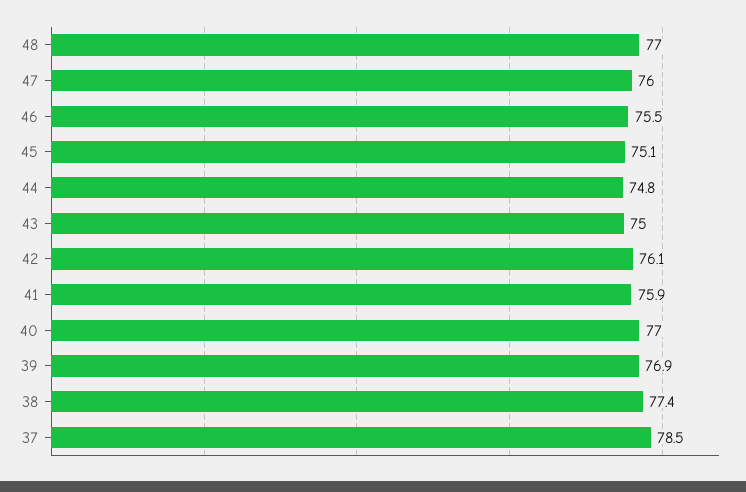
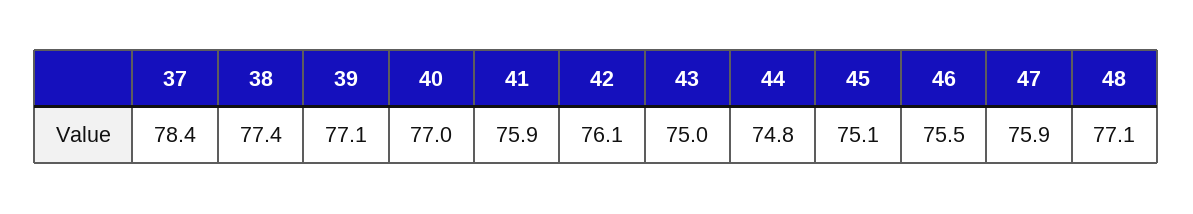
  {
-   "48": 77,
+   "48": 77.1,
-   "47": 76,
+   "47": 75.9,
    "46": 75.5,
    "45": 75.1,
    "44": 74.8,
    "43": 75,
    "42": 76.1,
    "41": 75.9,
    "40": 77,
-   "39": 76.9,
+   "39": 77.1,
    "38": 77.4,
-   "37": 78.5
+   "37": 78.4
  }

